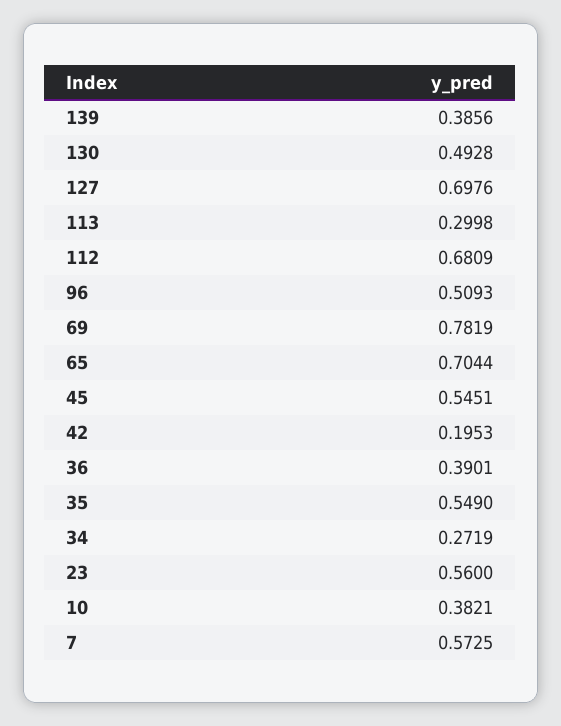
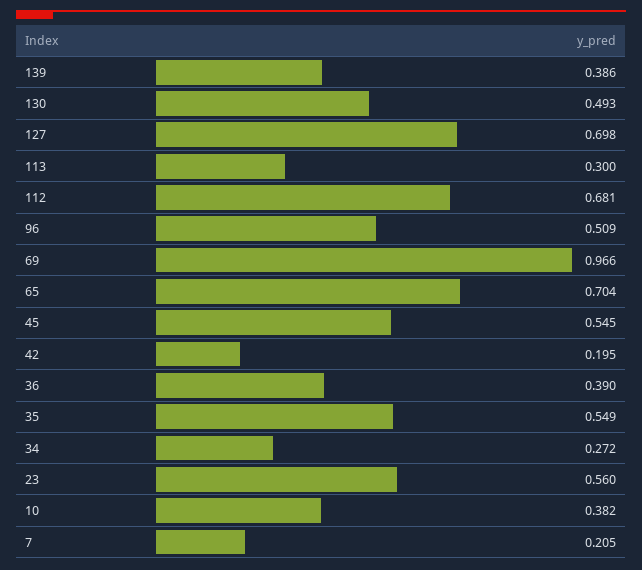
  {
    "139": 0.3856,
    "130": 0.4928,
    "127": 0.6976,
    "113": 0.2998,
    "112": 0.6809,
    "96": 0.5093,
-   "69": 0.7819,
+   "69": 0.966,
    "65": 0.7044,
    "45": 0.5451,
    "42": 0.1953,
    "36": 0.3901,
    "35": 0.549,
    "34": 0.2719,
    "23": 0.56,
    "10": 0.3821,
-   "7": 0.5725
+   "7": 0.205
  }

